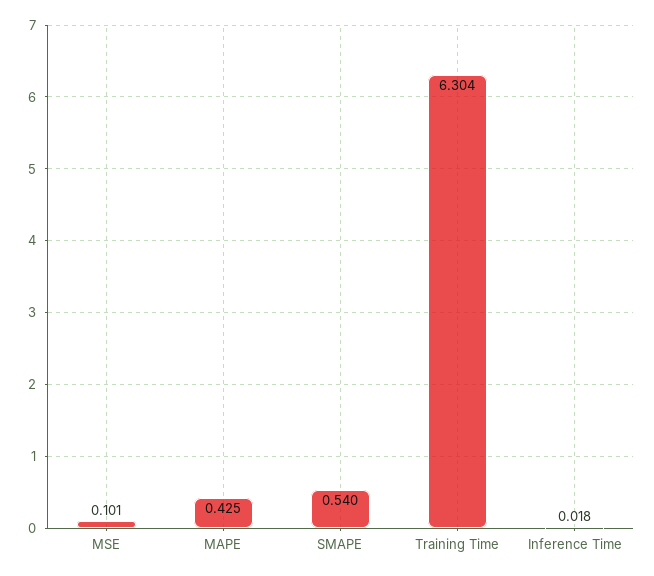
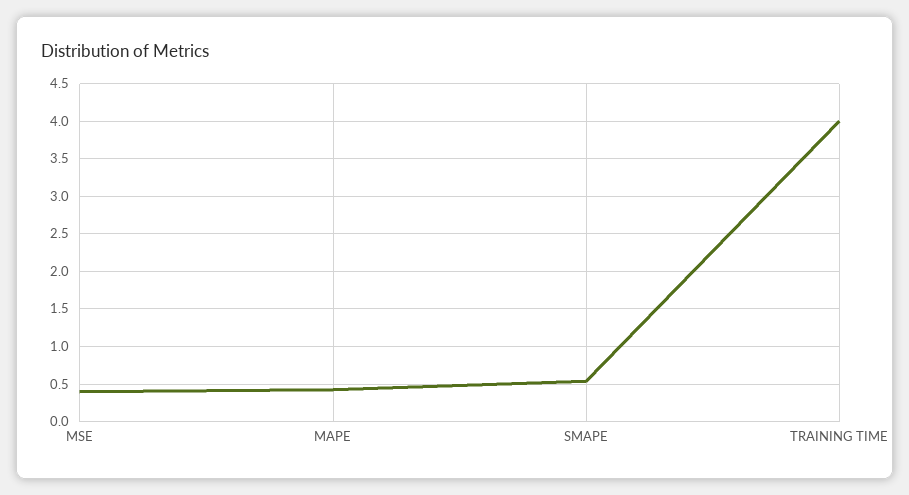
  {
-   "MSE": 0.101,
+   "MSE": 0.4,
    "MAPE": 0.425,
    "SMAPE": 0.54,
-   "Training Time": 6.304,
+   "Training Time": 4
-   "Inference Time": 0.018
  }

